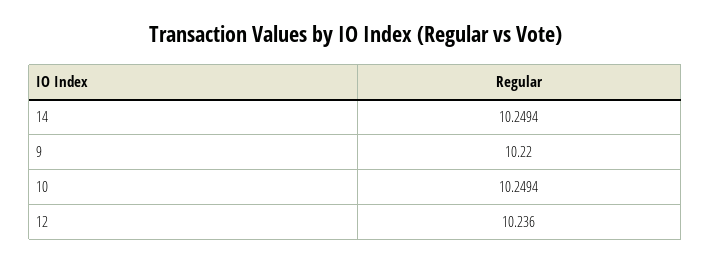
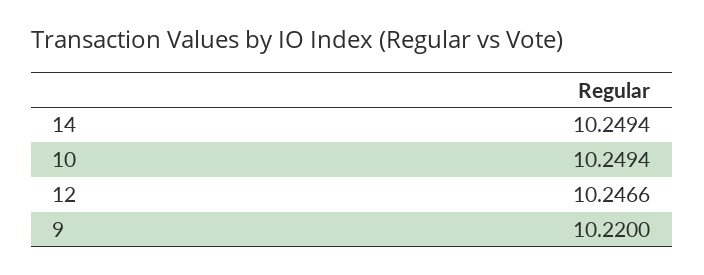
  {
    "14": 10.2494,
    "9": 10.22,
    "10": 10.2494,
-   "12": 10.236
+   "12": 10.2466
  }

